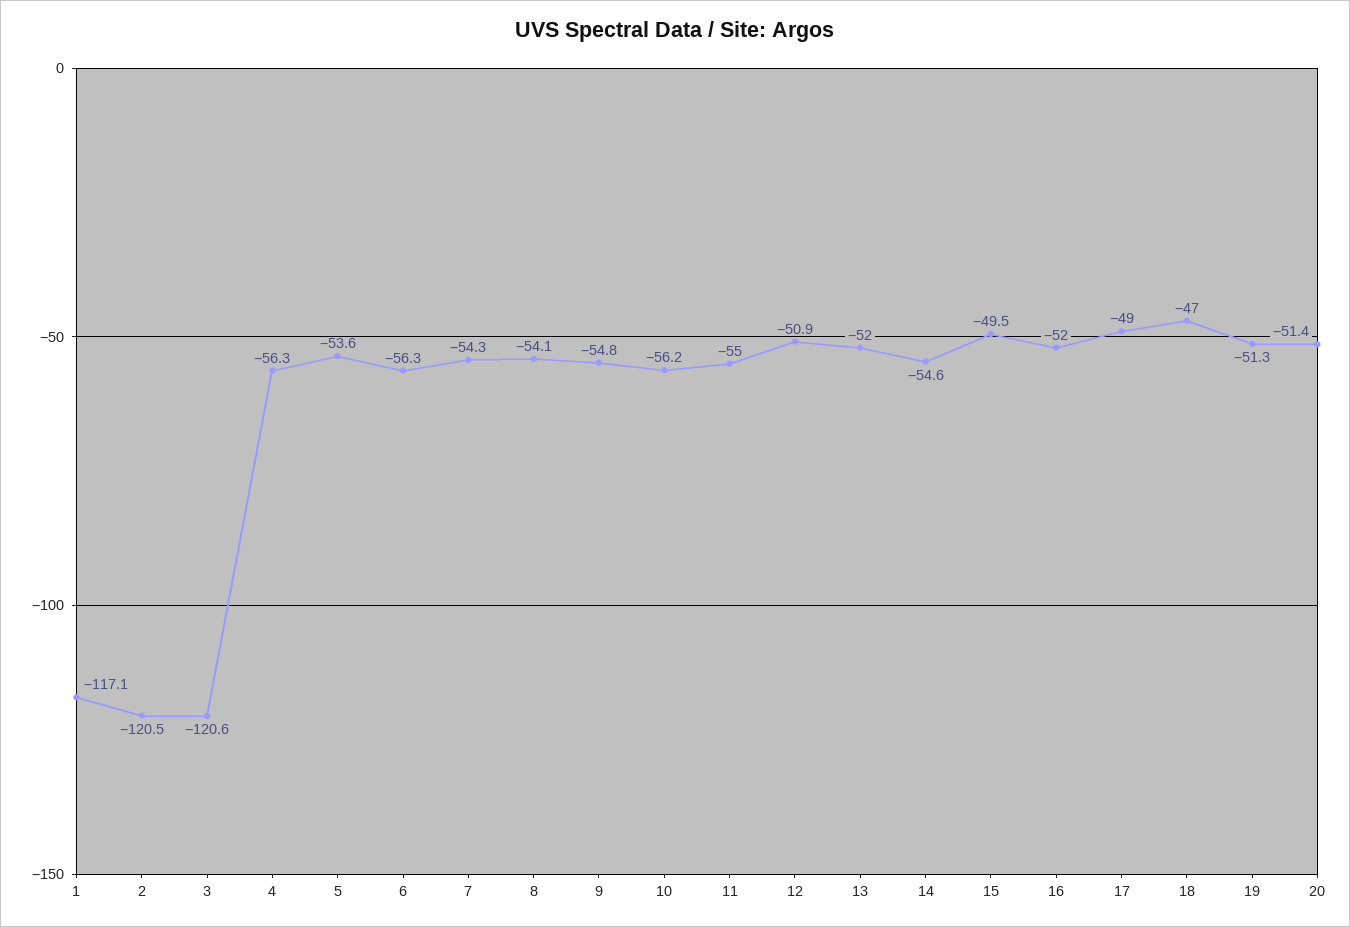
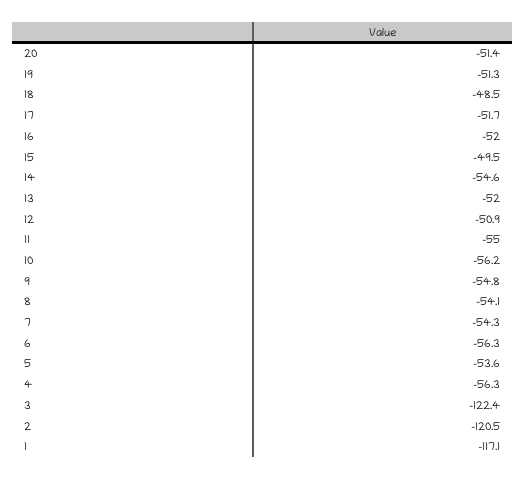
  {
    "1": -117.1,
    "2": -120.5,
-   "3": -120.6,
+   "3": -122.4,
    "4": -56.3,
    "5": -53.6,
    "6": -56.3,
    "7": -54.3,
    "8": -54.1,
    "9": -54.8,
    "10": -56.2,
    "11": -55,
    "12": -50.9,
    "13": -52,
    "14": -54.6,
    "15": -49.5,
    "16": -52,
-   "17": -49,
+   "17": -51.7,
-   "18": -47,
+   "18": -48.5,
    "19": -51.3,
    "20": -51.4
  }

